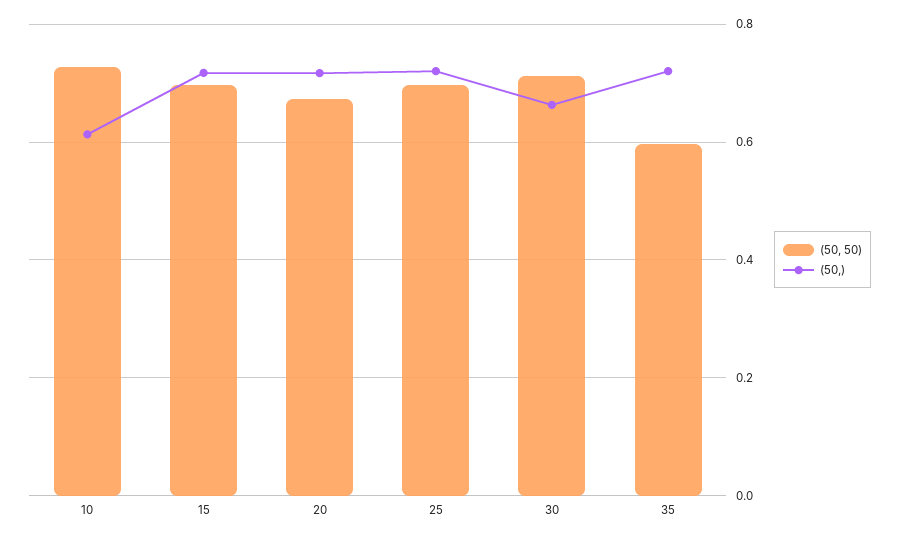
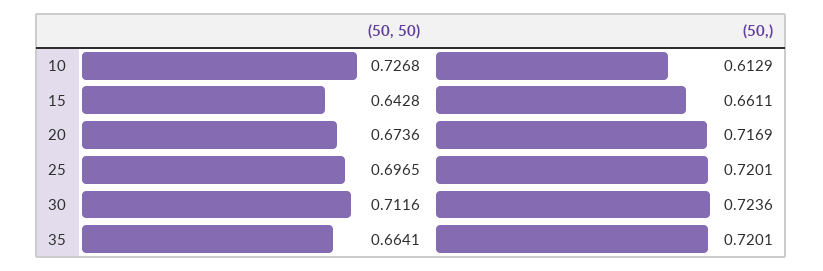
  {
    "(50, 50)": {
      "10": 0.7268,
-     "15": 0.7,
+     "15": 0.6428,
      "20": 0.6736,
      "25": 0.6965,
      "30": 0.7116,
-     "35": 0.6
+     "35": 0.6641
    },
    "(50,)": {
      "10": 0.6129,
-     "15": 0.72,
+     "15": 0.6611,
      "20": 0.7169,
      "25": 0.7201,
-     "30": 0.66,
+     "30": 0.7236,
      "35": 0.7201
    }
  }

